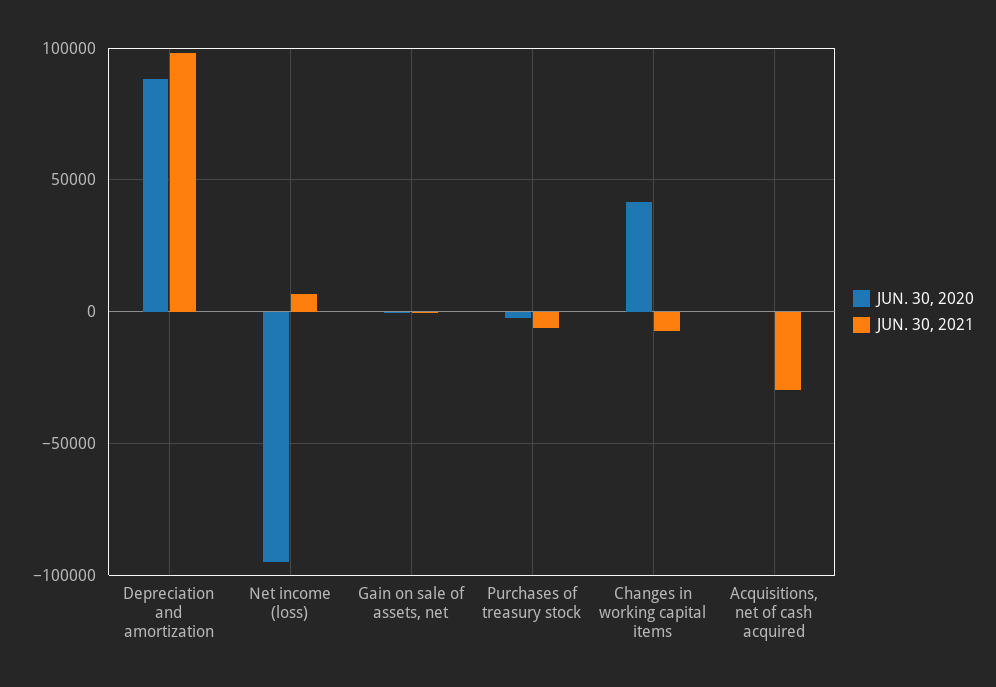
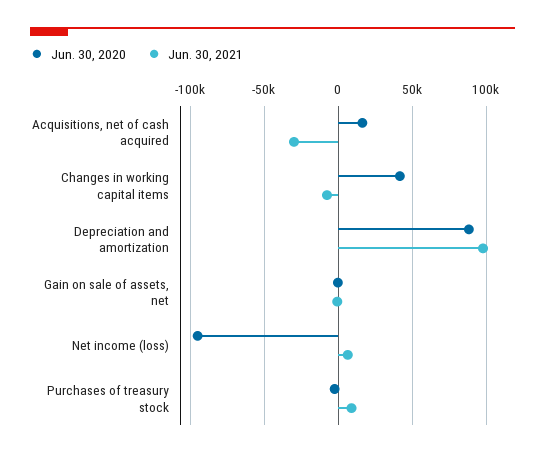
  {
    "JUN. 30, 2020": {
      "Depreciation and amortization": 90000,
      "Net income (loss)": -95000,
      "Gain on sale of assets, net": 0,
      "Purchases of treasury stock": 0,
      "Changes in working capital items": 40000,
-     "Acquisitions, net of cash acquired": 0
+     "Acquisitions, net of cash acquired": 15000
    },
    "JUN. 30, 2021": {
      "Depreciation and amortization": 100000,
      "Net income (loss)": 5000,
      "Gain on sale of assets, net": 0,
-     "Purchases of treasury stock": -5000,
+     "Purchases of treasury stock": 10000,
      "Changes in working capital items": -10000,
      "Acquisitions, net of cash acquired": -30000
    }
  }

